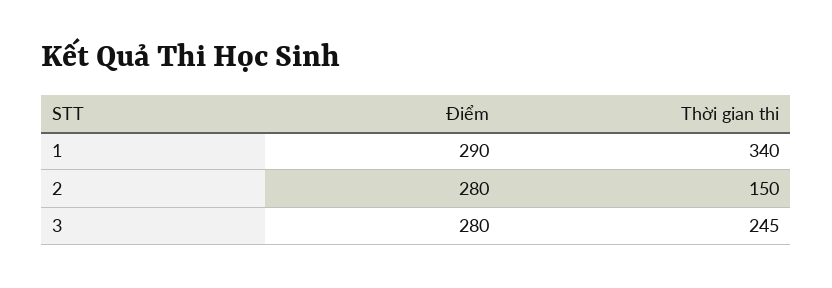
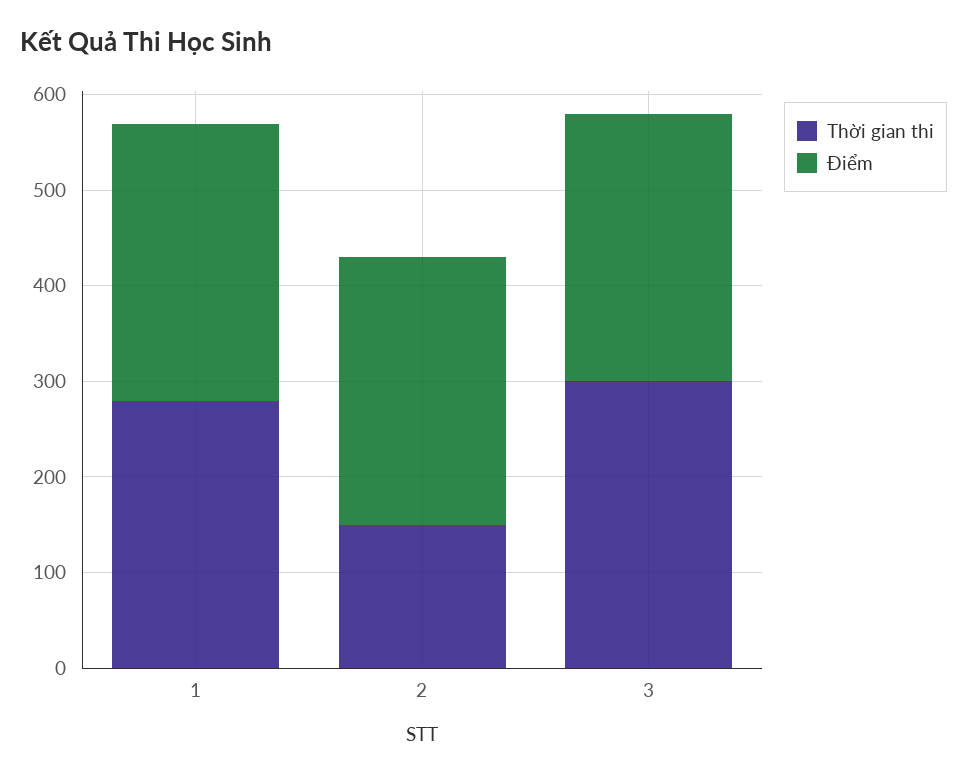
  {
    "Điểm": {
      "1": 290,
      "2": 280,
      "3": 280
    },
    "Thời gian thi": {
-     "1": 340,
+     "1": 280,
      "2": 150,
-     "3": 245
+     "3": 300
    }
  }

